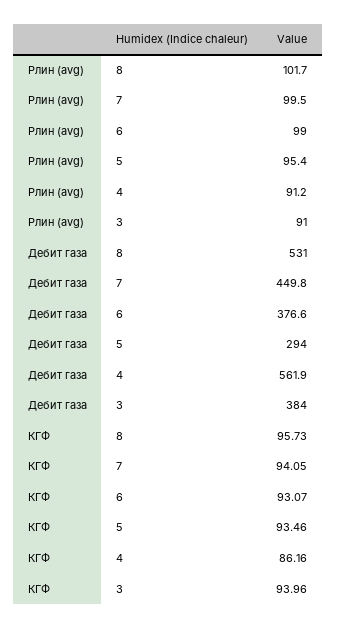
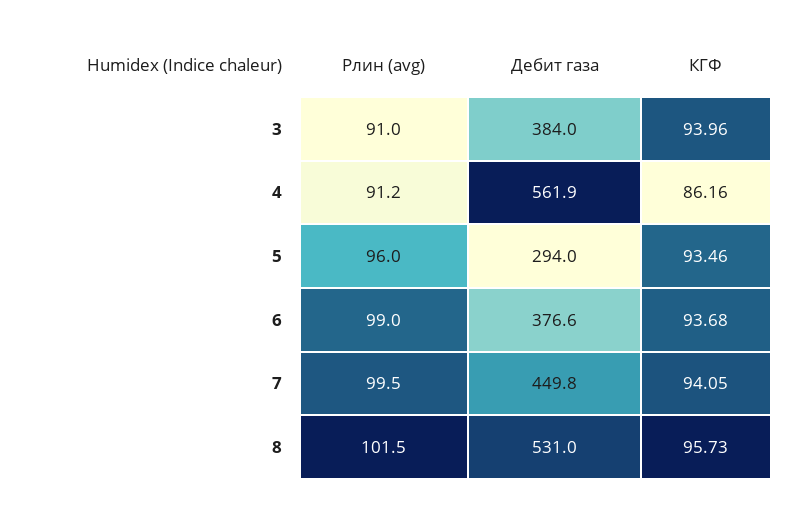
  {
    "Pлин (avg)": {
-     "8": 101.7,
+     "8": 101.5,
      "7": 99.5,
      "6": 99,
-     "5": 95.4,
+     "5": 96,
      "4": 91.2,
      "3": 91
    },
    "Дебит газа": {
      "8": 531,
      "7": 449.8,
      "6": 376.6,
      "5": 294,
      "4": 561.9,
      "3": 384
    },
    "КГФ": {
      "8": 95.73,
      "7": 94.05,
-     "6": 93.07,
+     "6": 93.68,
      "5": 93.46,
      "4": 86.16,
      "3": 93.96
    }
  }

